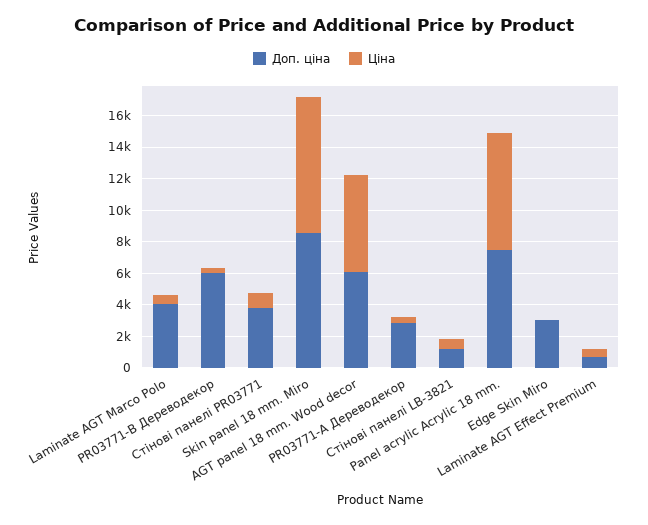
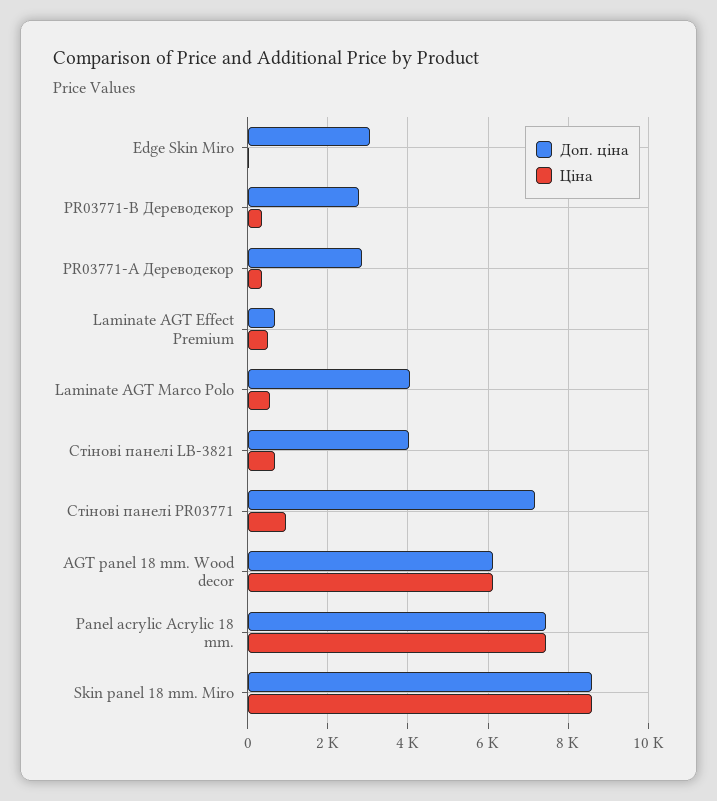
  {
    "Доп. ціна": {
      "Laminate AGT Marco Polo": 4000,
-     "PR03771-B Дереводекор": 6000,
+     "PR03771-B Дереводекор": 2800,
-     "Стінові панелі PR03771": 4000,
+     "Стінові панелі PR03771": 7200,
      "Skin panel 18 mm. Miro": 8600,
      "AGT panel 18 mm. Wood decor": 6200,
      "PR03771-А Дереводекор": 2800,
-     "Стінові панелі LB-3821": 1000,
+     "Стінові панелі LB-3821": 4000,
      "Panel acrylic Acrylic 18 mm.": 7400,
      "Edge Skin Miro": 3000,
      "Laminate AGT Effect Premium": 600
    },
    "Ціна": {
      "Laminate AGT Marco Polo": 600,
      "PR03771-B Дереводекор": 400,
      "Стінові панелі PR03771": 1000,
      "Skin panel 18 mm. Miro": 8600,
      "AGT panel 18 mm. Wood decor": 6200,
      "PR03771-А Дереводекор": 400,
      "Стінові панелі LB-3821": 600,
      "Panel acrylic Acrylic 18 mm.": 7400,
      "Edge Skin Miro": 0,
      "Laminate AGT Effect Premium": 600
    }
  }

